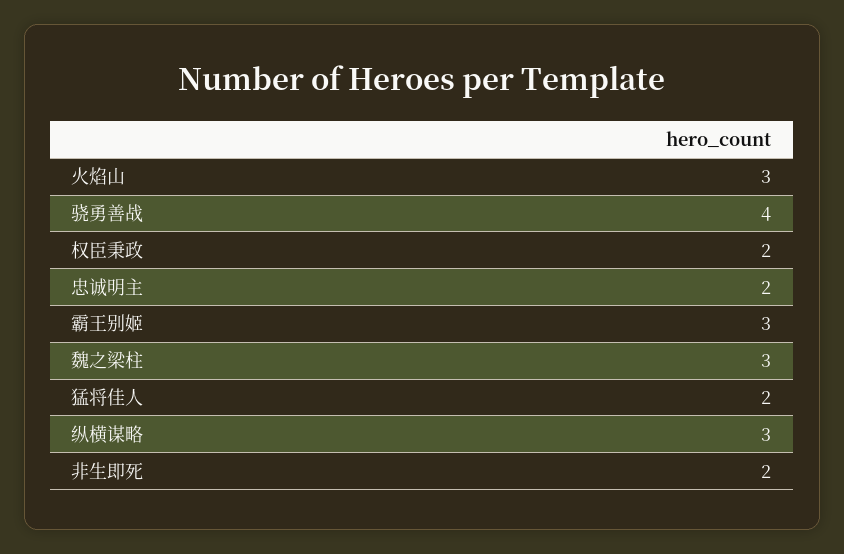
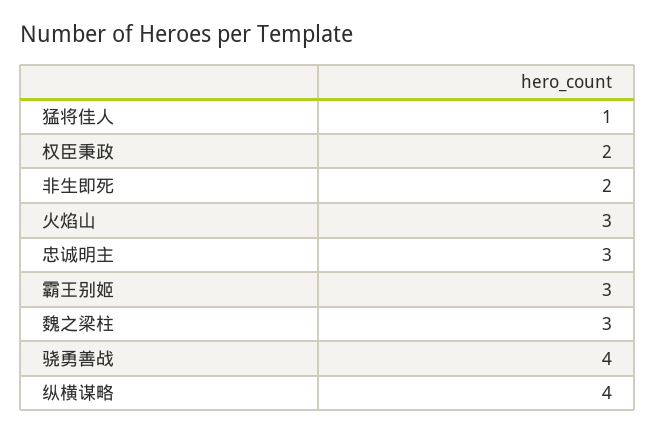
  {
    "火焰山": 3,
    "骁勇善战": 4,
    "权臣秉政": 2,
-   "忠诚明主": 2,
+   "忠诚明主": 3,
    "霸王别姬": 3,
    "魏之梁柱": 3,
-   "猛将佳人": 2,
+   "猛将佳人": 1,
-   "纵横谋略": 3,
+   "纵横谋略": 4,
    "非生即死": 2
  }

